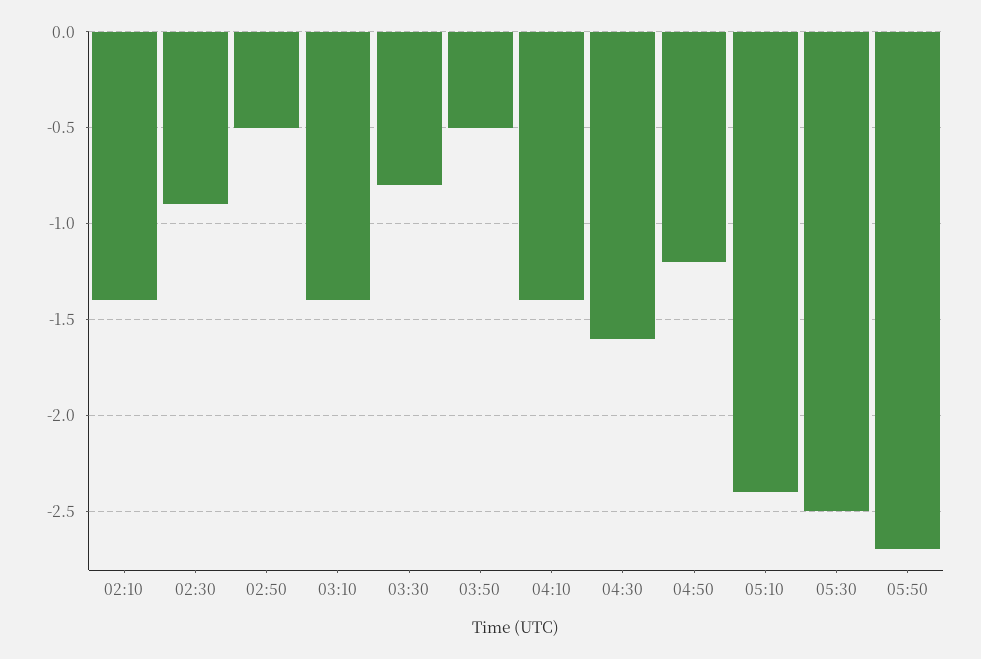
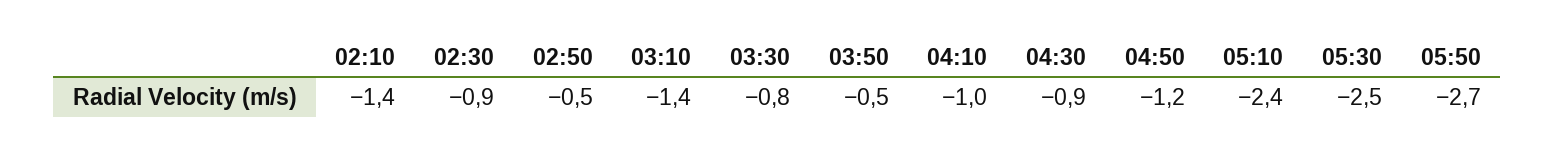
  {
    "02:10": -1.4,
    "02:30": -0.9,
    "02:50": -0.5,
    "03:10": -1.4,
    "03:30": -0.8,
    "03:50": -0.5,
-   "04:10": -1.4,
+   "04:10": -1,
-   "04:30": -1.6,
+   "04:30": -0.9,
    "04:50": -1.2,
    "05:10": -2.4,
    "05:30": -2.5,
    "05:50": -2.7
  }

